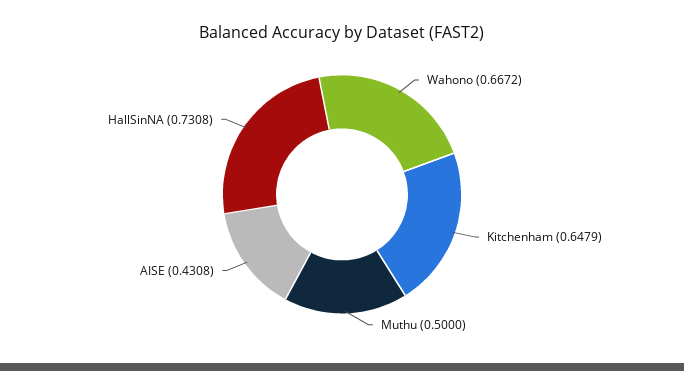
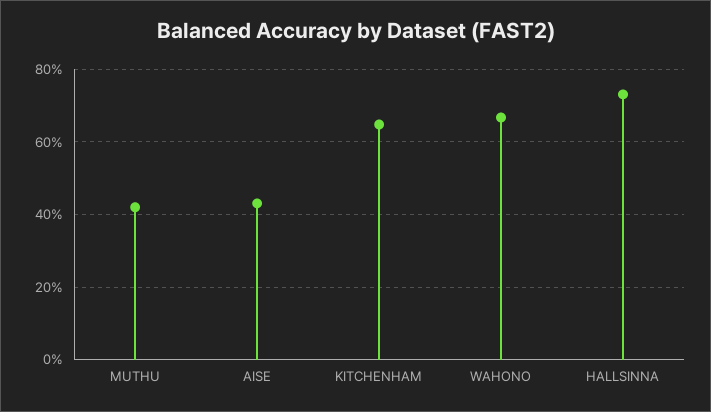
  {
    "Wahono": 0.6672,
    "Kitchenham": 0.6479,
-   "Muthu": 0.5,
+   "Muthu": 0.42,
    "AISE": 0.4308,
    "HallSinNA": 0.7308
  }

